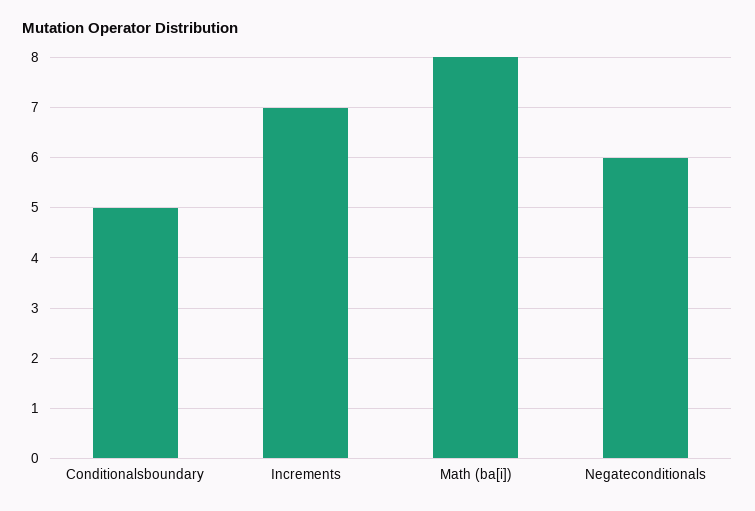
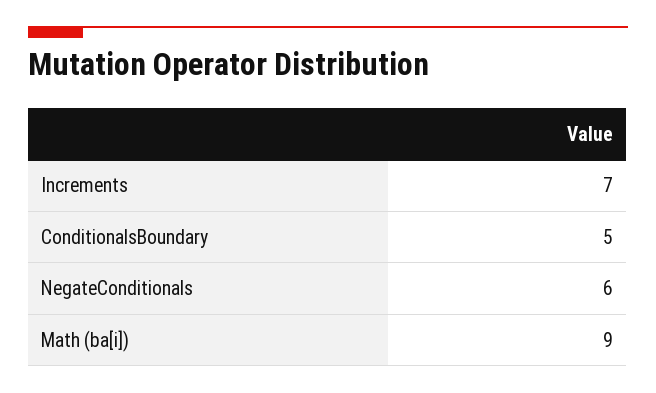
  {
    "Conditionalsboundary": 5,
    "Increments": 7,
-   "Math (ba[i])": 8,
+   "Math (ba[i])": 9,
    "Negateconditionals": 6
  }

